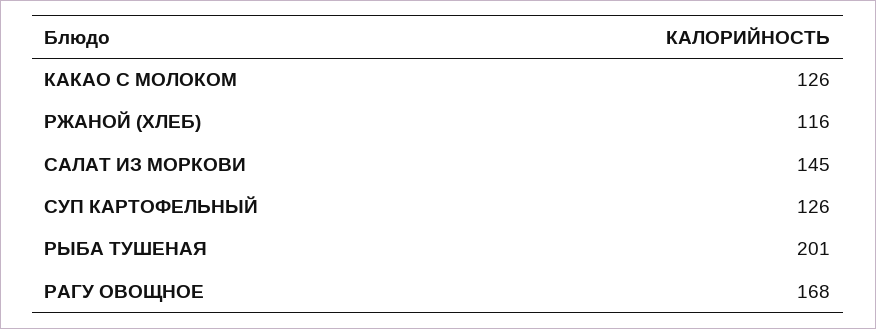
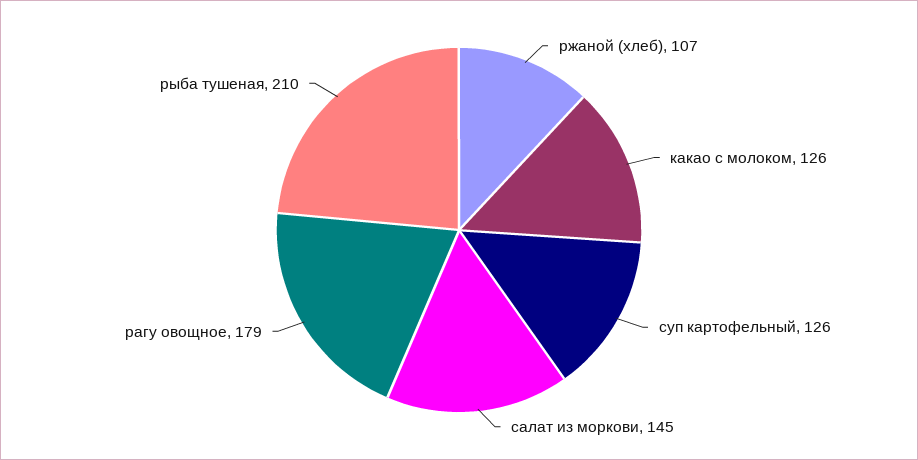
  {
    "КАКАО С МОЛОКОМ": 126,
-   "РЖАНОЙ (ХЛЕБ)": 116,
+   "РЖАНОЙ (ХЛЕБ)": 107,
    "САЛАТ ИЗ МОРКОВИ": 145,
    "СУП КАРТОФЕЛЬНЫЙ": 126,
-   "РЫБА ТУШЕНАЯ": 201,
+   "РЫБА ТУШЕНАЯ": 210,
-   "РАГУ ОВОЩНОЕ": 168
+   "РАГУ ОВОЩНОЕ": 179
  }

